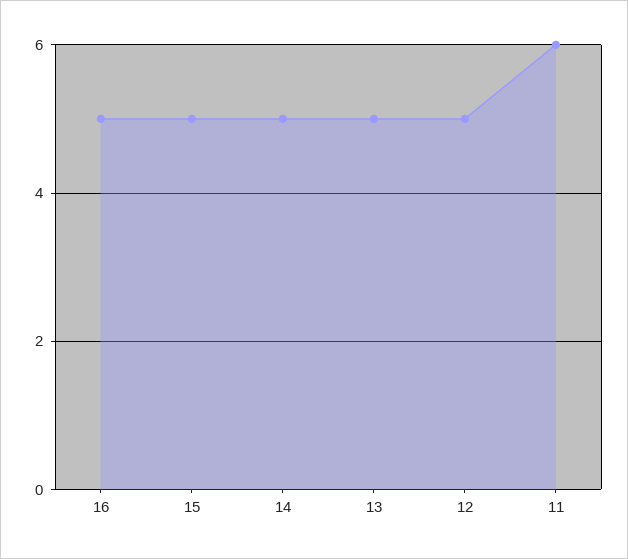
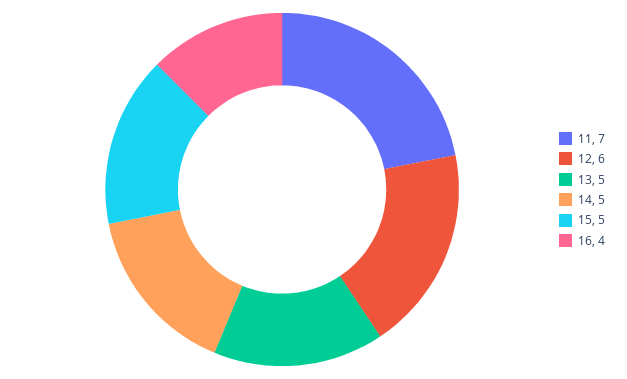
  {
-   "16": 5,
+   "16": 4,
    "15": 5,
    "14": 5,
    "13": 5,
-   "12": 5,
+   "12": 6,
-   "11": 6
+   "11": 7
  }

